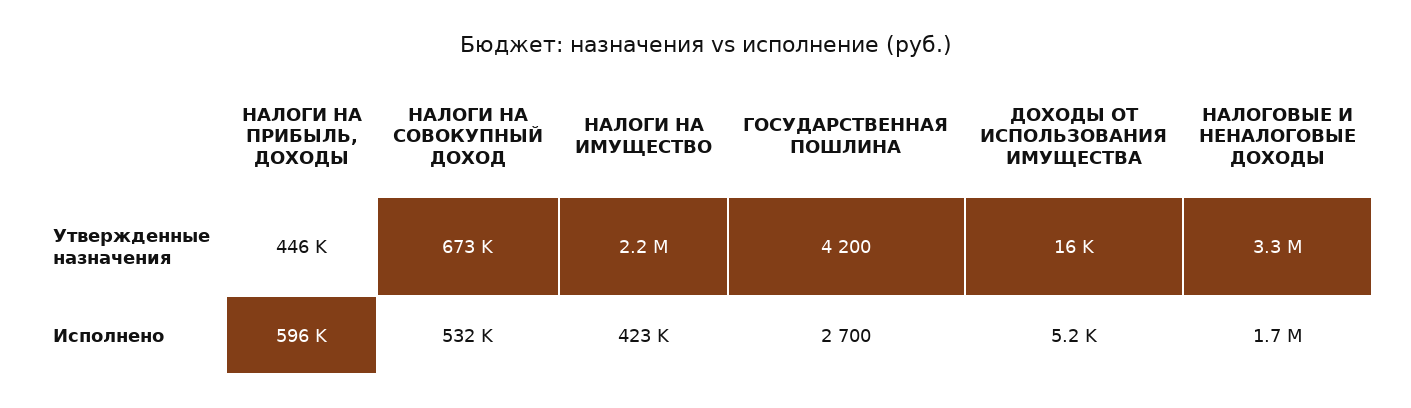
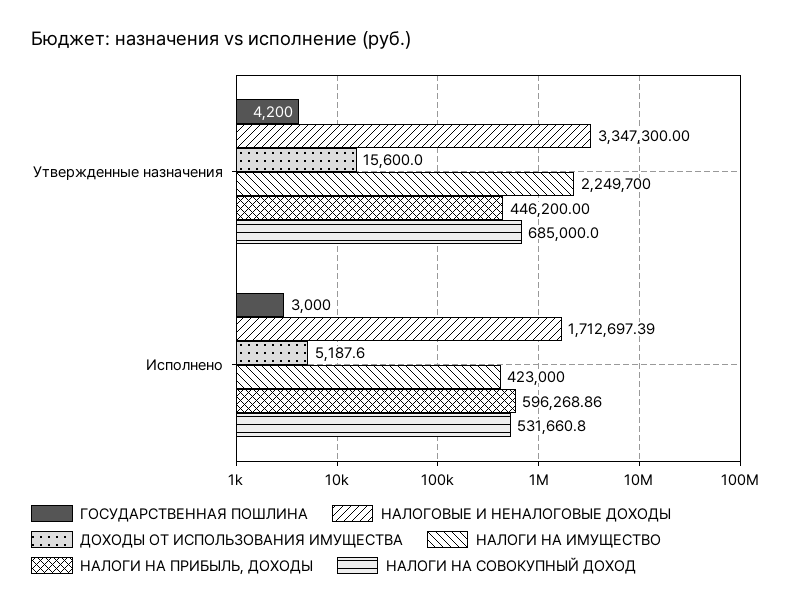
  {
    "НАЛОГИ НА ПРИБЫЛЬ, ДОХОДЫ": {
      "Утвержденные назначения": 446200,
      "Исполнено": 596268.86
    },
    "НАЛОГИ НА СОВОКУПНЫЙ ДОХОД": {
-     "Утвержденные назначения": 673000,
+     "Утвержденные назначения": 685000,
      "Исполнено": 531660.8
    },
    "НАЛОГИ НА ИМУЩЕСТВО": {
      "Утвержденные назначения": 2249700,
      "Исполнено": 423000
    },
    "ГОСУДАРСТВЕННАЯ ПОШЛИНА": {
      "Утвержденные назначения": 4200,
-     "Исполнено": 2700
+     "Исполнено": 3000
    },
    "ДОХОДЫ ОТ ИСПОЛЬЗОВАНИЯ ИМУЩЕСТВА": {
      "Утвержденные назначения": 15600,
      "Исполнено": 5187.6
    },
    "НАЛОГОВЫЕ И НЕНАЛОГОВЫЕ ДОХОДЫ": {
      "Утвержденные назначения": 3347300,
      "Исполнено": 1712697.39
    }
  }

